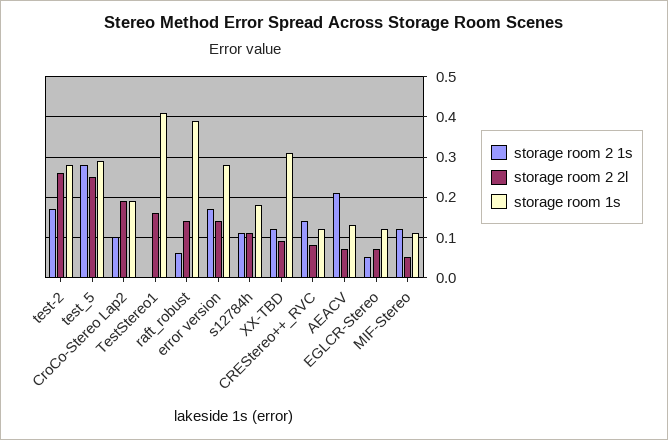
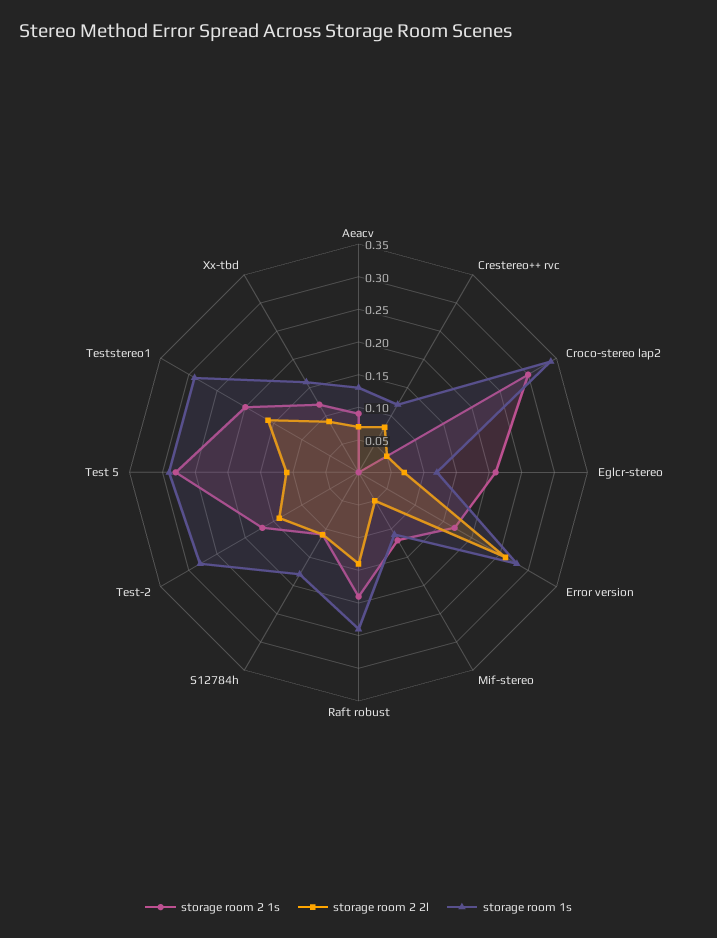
  {
    "storage room 2 1s": {
      "test-2": 0.15,
      "test_5": 0.3,
-     "CroCo-Stereo Lap2": 0.1,
+     "CroCo-Stereo Lap2": 0.3,
-     "TestStereo1": 0,
+     "TestStereo1": 0.2,
-     "raft_robust": 0.05,
+     "raft_robust": 0.2,
      "error version": 0.15,
      "s12784h": 0.1,
      "XX-TBD": 0.1,
-     "CREStereo++_RVC": 0.15,
+     "CREStereo++_RVC": 0,
-     "AEACV": 0.2,
+     "AEACV": 0.1,
-     "EGLCR-Stereo": 0.05,
+     "EGLCR-Stereo": 0.2,
      "MIF-Stereo": 0.1
    },
    "storage room 2 2l": {
-     "test-2": 0.25,
+     "test-2": 0.15,
-     "test_5": 0.25,
+     "test_5": 0.1,
-     "CroCo-Stereo Lap2": 0.2,
+     "CroCo-Stereo Lap2": 0.05,
      "TestStereo1": 0.15,
      "raft_robust": 0.15,
-     "error version": 0.15,
+     "error version": 0.25,
      "s12784h": 0.1,
      "XX-TBD": 0.1,
      "CREStereo++_RVC": 0.1,
      "AEACV": 0.05,
      "EGLCR-Stereo": 0.05,
      "MIF-Stereo": 0.05
    },
    "storage room 1s": {
      "test-2": 0.3,
      "test_5": 0.3,
-     "CroCo-Stereo Lap2": 0.2,
+     "CroCo-Stereo Lap2": 0.35,
-     "TestStereo1": 0.4,
+     "TestStereo1": 0.3,
-     "raft_robust": 0.4,
+     "raft_robust": 0.25,
      "error version": 0.3,
      "s12784h": 0.2,
-     "XX-TBD": 0.3,
+     "XX-TBD": 0.15,
      "CREStereo++_RVC": 0.1,
      "AEACV": 0.15,
      "EGLCR-Stereo": 0.1,
      "MIF-Stereo": 0.1
    }
  }

